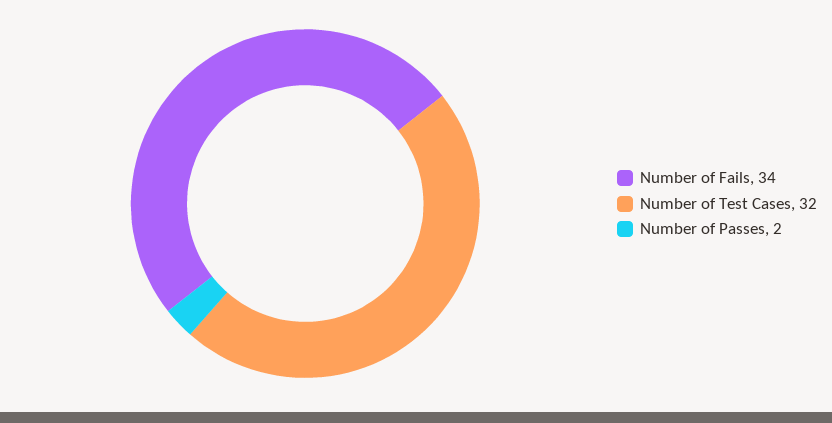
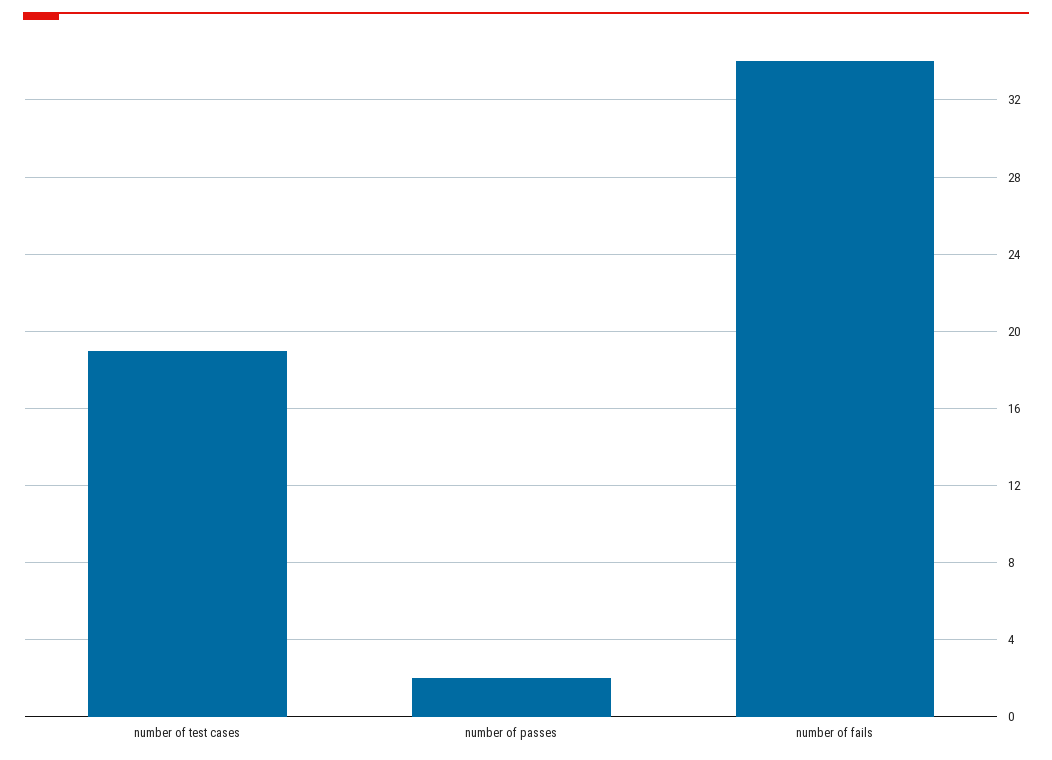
  {
    "Number of Fails": 34,
-   "Number of Test Cases": 32,
+   "Number of Test Cases": 19,
    "Number of Passes": 2
  }

